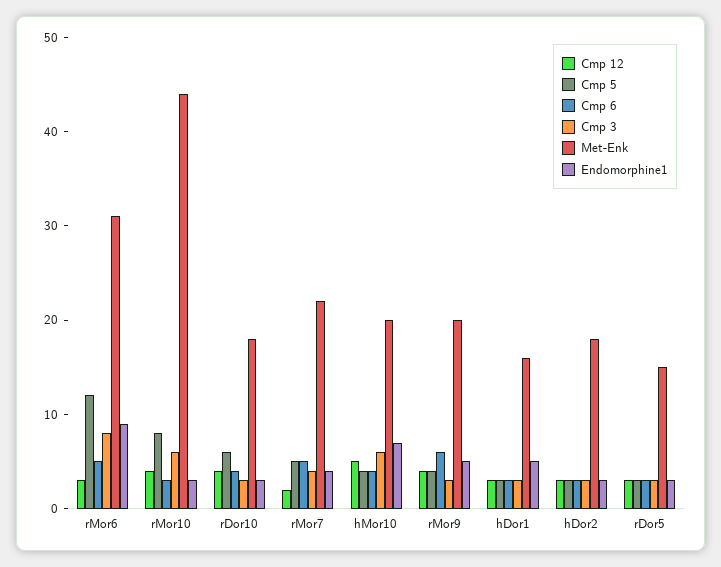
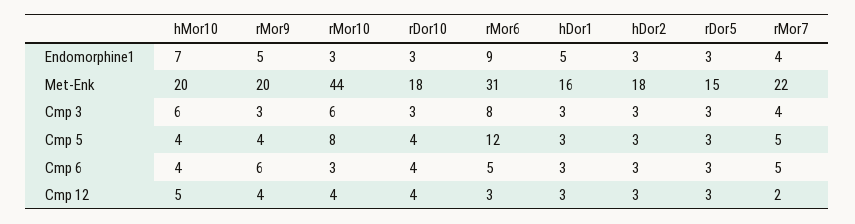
  {
    "Cmp 12": {
      "rMor6": 3,
      "rMor10": 4,
      "rDor10": 4,
      "rMor7": 2,
      "hMor10": 5,
      "rMor9": 4,
      "hDor1": 3,
      "hDor2": 3,
      "rDor5": 3
    },
    "Cmp 5": {
      "rMor6": 12,
      "rMor10": 8,
-     "rDor10": 6,
+     "rDor10": 4,
      "rMor7": 5,
      "hMor10": 4,
      "rMor9": 4,
      "hDor1": 3,
      "hDor2": 3,
      "rDor5": 3
    },
    "Cmp 6": {
      "rMor6": 5,
      "rMor10": 3,
      "rDor10": 4,
      "rMor7": 5,
      "hMor10": 4,
      "rMor9": 6,
      "hDor1": 3,
      "hDor2": 3,
      "rDor5": 3
    },
    "Cmp 3": {
      "rMor6": 8,
      "rMor10": 6,
      "rDor10": 3,
      "rMor7": 4,
      "hMor10": 6,
      "rMor9": 3,
      "hDor1": 3,
      "hDor2": 3,
      "rDor5": 3
    },
    "Met-Enk": {
      "rMor6": 31,
      "rMor10": 44,
      "rDor10": 18,
      "rMor7": 22,
      "hMor10": 20,
      "rMor9": 20,
      "hDor1": 16,
      "hDor2": 18,
      "rDor5": 15
    },
    "Endomorphine1": {
      "rMor6": 9,
      "rMor10": 3,
      "rDor10": 3,
      "rMor7": 4,
      "hMor10": 7,
      "rMor9": 5,
      "hDor1": 5,
      "hDor2": 3,
      "rDor5": 3
    }
  }

